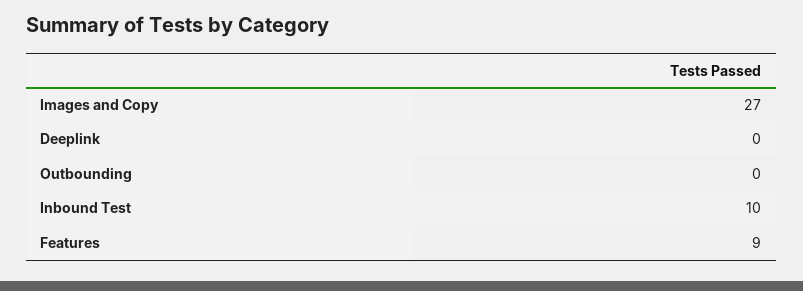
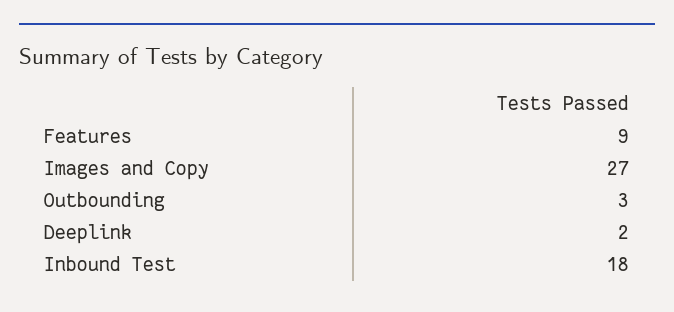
  {
    "Images and Copy": 27,
-   "Deeplink": 0,
+   "Deeplink": 2,
-   "Outbounding": 0,
+   "Outbounding": 3,
-   "Inbound Test": 10,
+   "Inbound Test": 18,
    "Features": 9
  }

